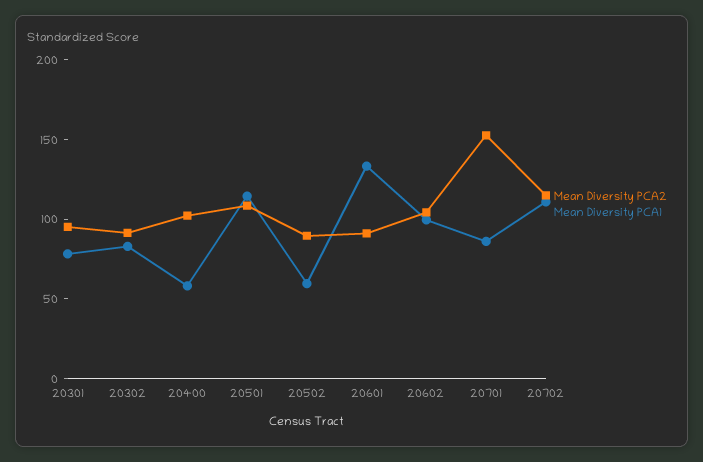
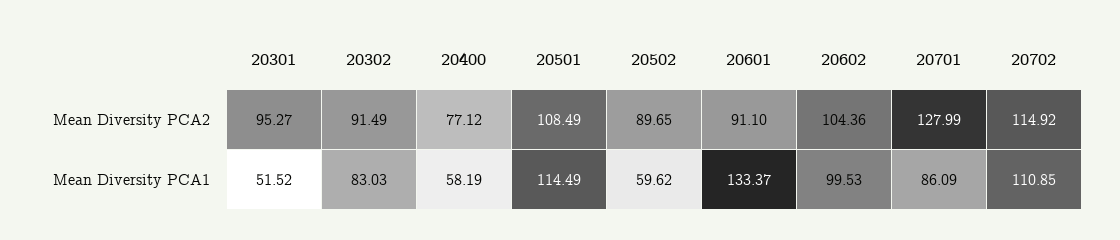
  {
    "Mean Diversity PCA2": {
      "20301": 95.27,
      "20302": 91.49,
-     "20400": 100,
+     "20400": 77.12,
      "20501": 108.49,
      "20502": 89.65,
      "20601": 91.1,
      "20602": 104.36,
-     "20701": 150,
+     "20701": 127.99,
      "20702": 114.92
    },
    "Mean Diversity PCA1": {
-     "20301": 80,
+     "20301": 51.52,
      "20302": 83.03,
      "20400": 58.19,
      "20501": 114.49,
      "20502": 59.62,
      "20601": 133.37,
      "20602": 99.53,
      "20701": 86.09,
      "20702": 110.85
    }
  }

